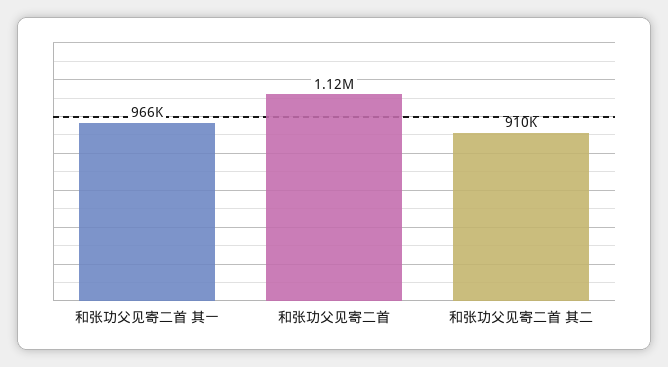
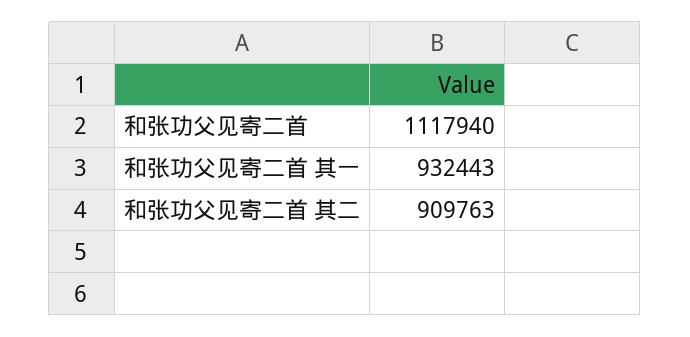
  {
-   "和张功父见寄二首 其一": 966000,
+   "和张功父见寄二首 其一": 932443,
    "和张功父见寄二首": 1117940,
    "和张功父见寄二首 其二": 909763
  }

